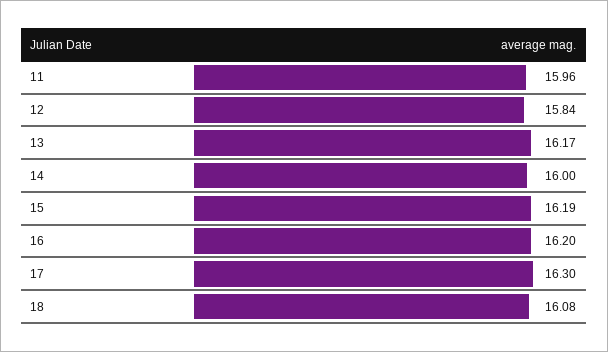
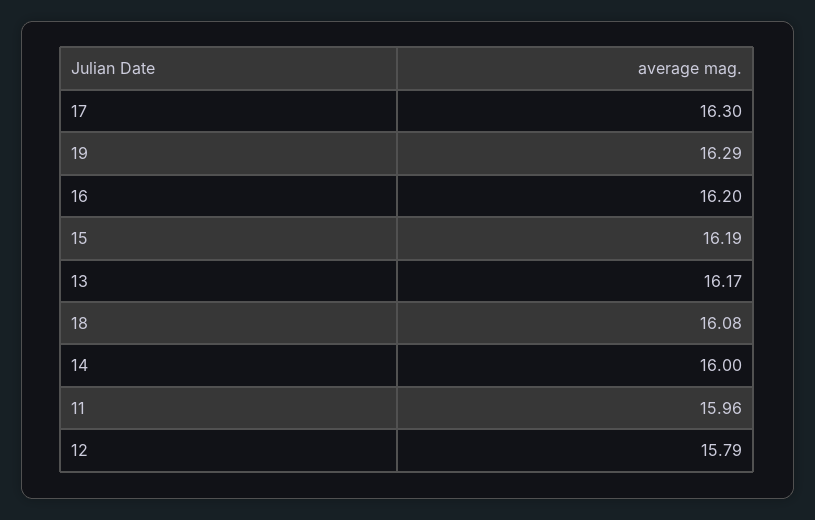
  {
    "11": 15.96,
-   "12": 15.84,
+   "12": 15.79,
    "13": 16.17,
    "14": 16,
    "15": 16.19,
    "16": 16.2,
    "17": 16.3,
-   "18": 16.08
+   "18": 16.08,
+   "19": 16.29
  }

